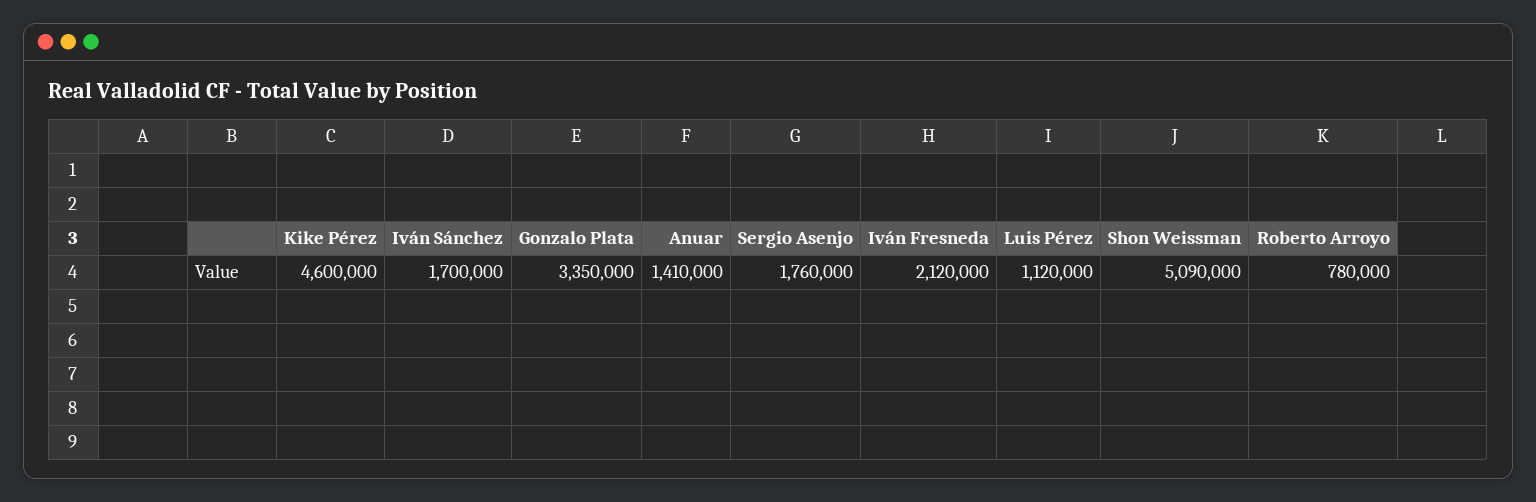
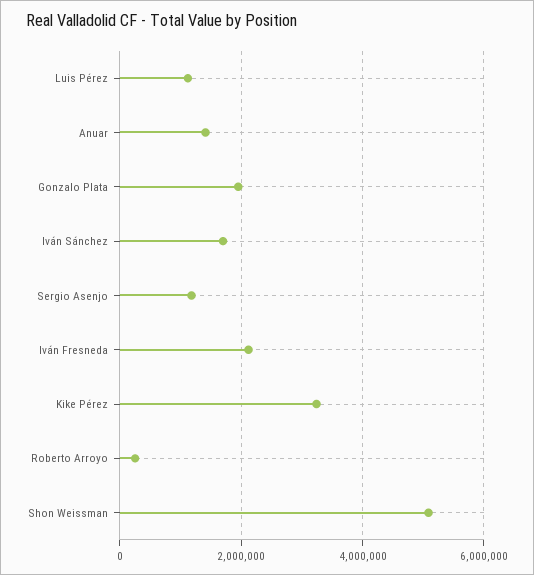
  {
-   "Kike Pérez": 4600000,
+   "Kike Pérez": 3200000,
    "Iván Sánchez": 1700000,
-   "Gonzalo Plata": 3350000,
+   "Gonzalo Plata": 2000000,
    "Anuar": 1410000,
-   "Sergio Asenjo": 1760000,
+   "Sergio Asenjo": 1200000,
    "Iván Fresneda": 2120000,
    "Luis Pérez": 1120000,
    "Shon Weissman": 5090000,
-   "Roberto Arroyo": 780000
+   "Roberto Arroyo": 200000
  }

